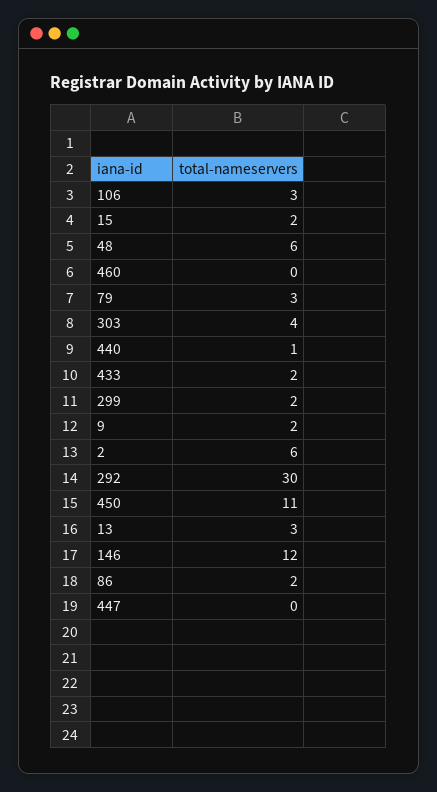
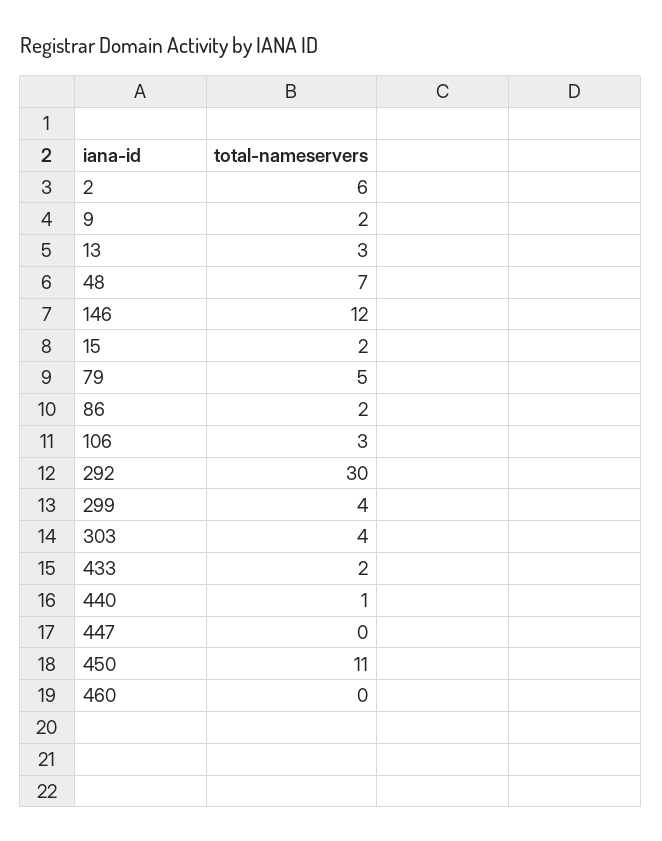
  {
    "106": 3,
    "15": 2,
-   "48": 6,
+   "48": 7,
    "460": 0,
-   "79": 3,
+   "79": 5,
    "303": 4,
    "440": 1,
    "433": 2,
-   "299": 2,
+   "299": 4,
    "9": 2,
    "2": 6,
    "292": 30,
    "450": 11,
    "13": 3,
    "146": 12,
    "86": 2,
    "447": 0
  }

